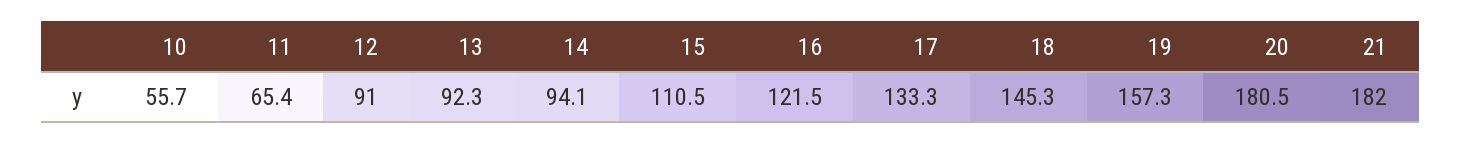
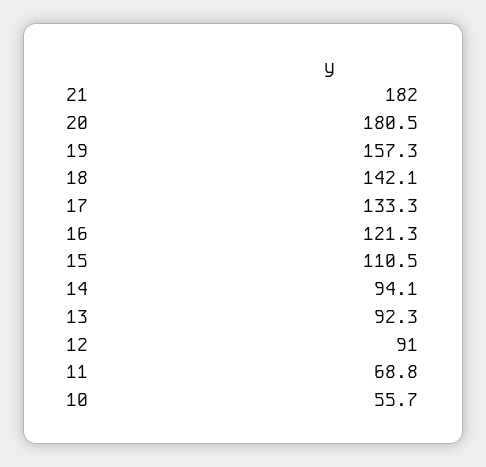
  {
    "10": 55.7,
-   "11": 65.4,
+   "11": 68.8,
    "12": 91,
    "13": 92.3,
    "14": 94.1,
    "15": 110.5,
-   "16": 121.5,
+   "16": 121.3,
    "17": 133.3,
-   "18": 145.3,
+   "18": 142.1,
    "19": 157.3,
    "20": 180.5,
    "21": 182
  }

